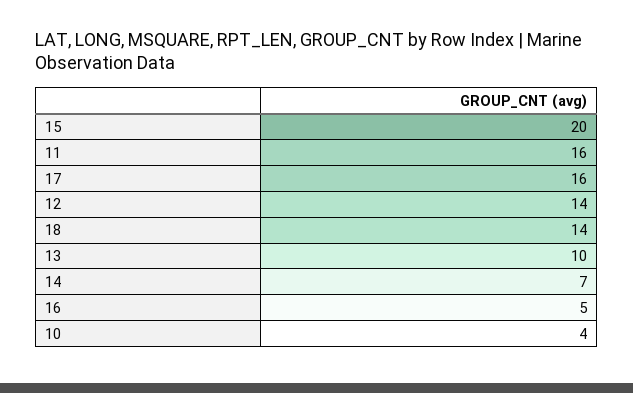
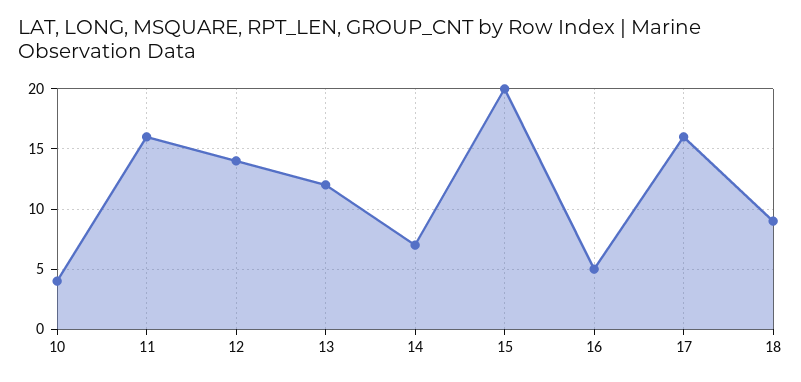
  {
    "15": 20,
    "11": 16,
    "17": 16,
    "12": 14,
-   "18": 14,
+   "18": 9,
-   "13": 10,
+   "13": 12,
    "14": 7,
    "16": 5,
    "10": 4
  }

